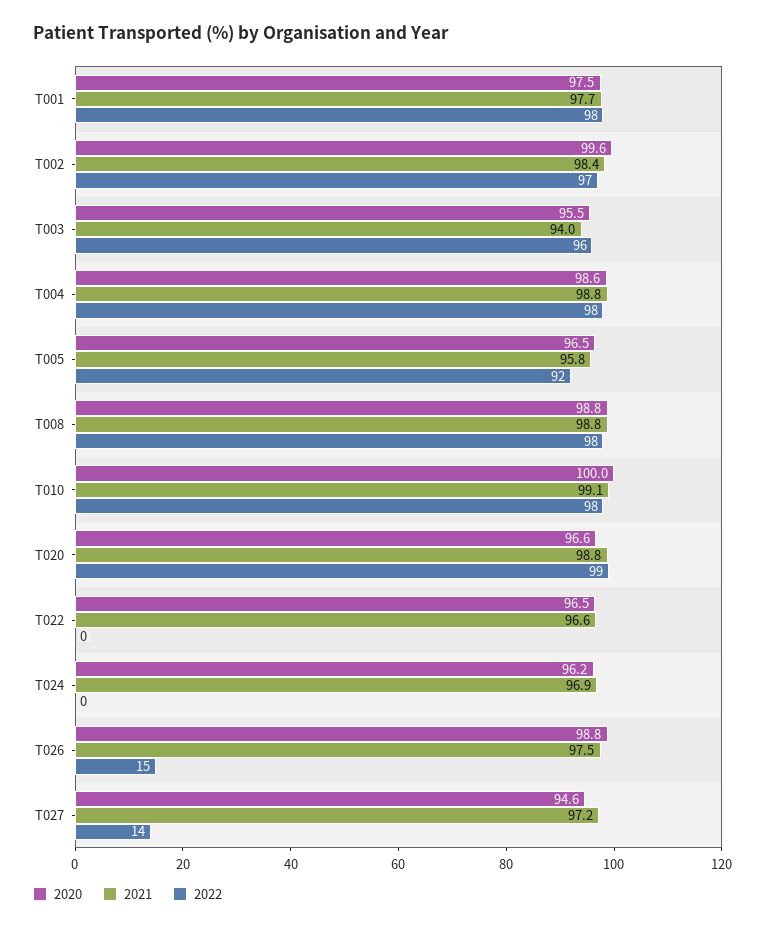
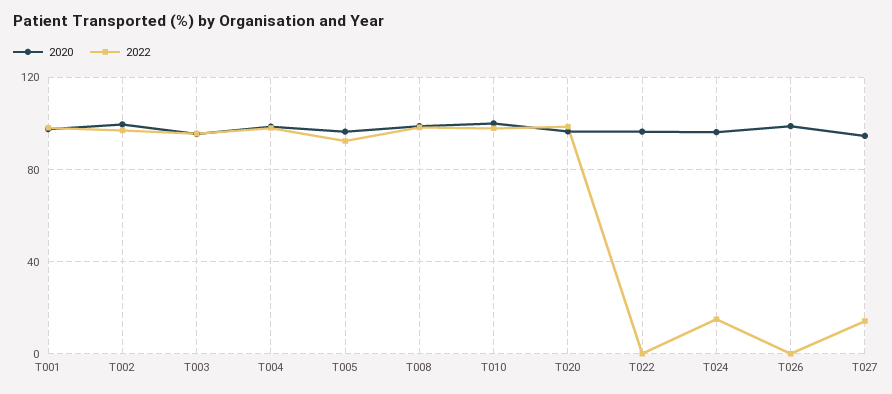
  {
    "2020": {
      "T001": 97.5,
      "T002": 99.6,
      "T003": 95.5,
      "T004": 98.6,
      "T005": 96.5,
      "T008": 98.8,
      "T010": 100,
      "T020": 96.6,
      "T022": 96.5,
      "T024": 96.2,
      "T026": 98.8,
      "T027": 94.6
    },
-   "2021": {
-     "T001": 97.7,
-     "T002": 98.4,
-     "T003": 94,
-     "T004": 98.8,
-     "T005": 95.8,
-     "T008": 98.8,
-     "T010": 99.1,
-     "T020": 98.8,
-     "T022": 96.6,
-     "T024": 96.9,
-     "T026": 97.5,
-     "T027": 97.2
-   },
    "2022": {
      "T001": 98,
      "T002": 97,
      "T003": 96,
      "T004": 98,
      "T005": 92,
      "T008": 98,
      "T010": 98,
      "T020": 99,
      "T022": 0,
-     "T024": 0,
+     "T024": 15,
-     "T026": 15,
+     "T026": 0,
      "T027": 14
    }
  }

